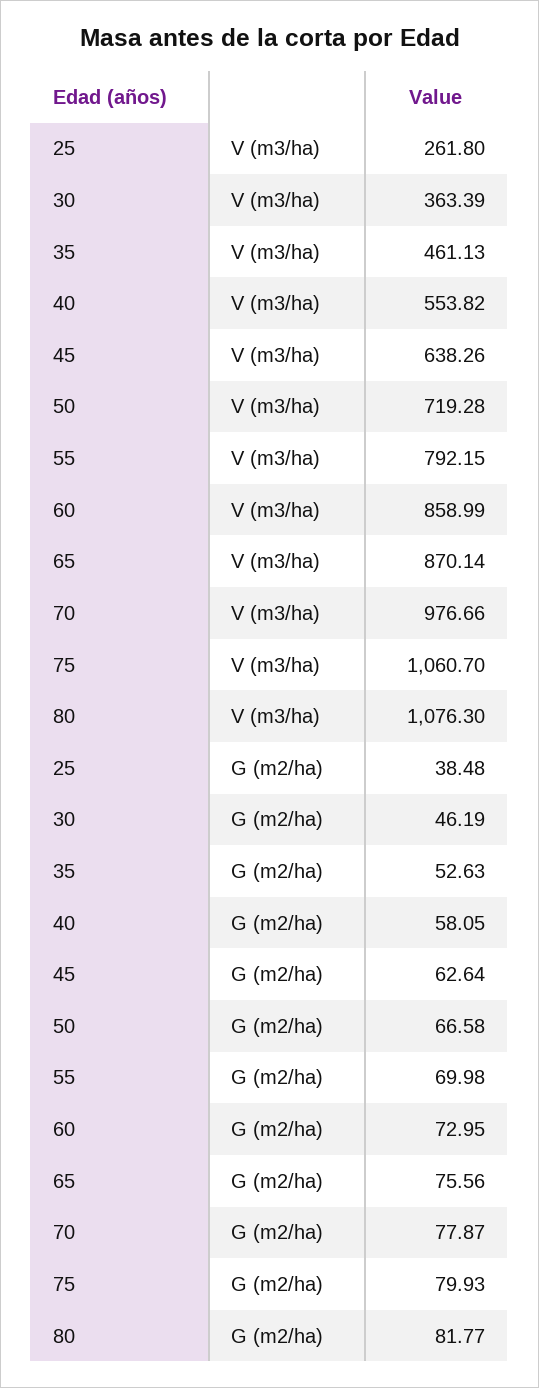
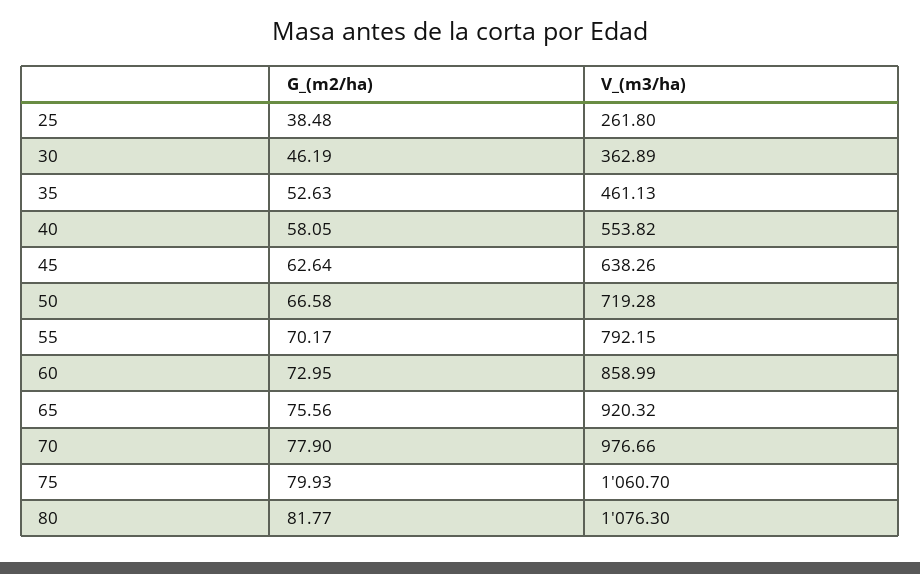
  {
    "25": {
      "V (m3/ha)": 261.8,
      "G (m2/ha)": 38.48
    },
    "30": {
-     "V (m3/ha)": 363.39,
+     "V (m3/ha)": 362.89,
      "G (m2/ha)": 46.19
    },
    "35": {
      "V (m3/ha)": 461.13,
      "G (m2/ha)": 52.63
    },
    "40": {
      "V (m3/ha)": 553.82,
      "G (m2/ha)": 58.05
    },
    "45": {
      "V (m3/ha)": 638.26,
      "G (m2/ha)": 62.64
    },
    "50": {
      "V (m3/ha)": 719.28,
      "G (m2/ha)": 66.58
    },
    "55": {
      "V (m3/ha)": 792.15,
-     "G (m2/ha)": 69.98
+     "G (m2/ha)": 70.17
    },
    "60": {
      "V (m3/ha)": 858.99,
      "G (m2/ha)": 72.95
    },
    "65": {
-     "V (m3/ha)": 870.14,
+     "V (m3/ha)": 920.32,
      "G (m2/ha)": 75.56
    },
    "70": {
      "V (m3/ha)": 976.66,
-     "G (m2/ha)": 77.87
+     "G (m2/ha)": 77.9
    },
    "75": {
      "V (m3/ha)": 1060.7,
      "G (m2/ha)": 79.93
    },
    "80": {
      "V (m3/ha)": 1076.3,
      "G (m2/ha)": 81.77
    }
  }

